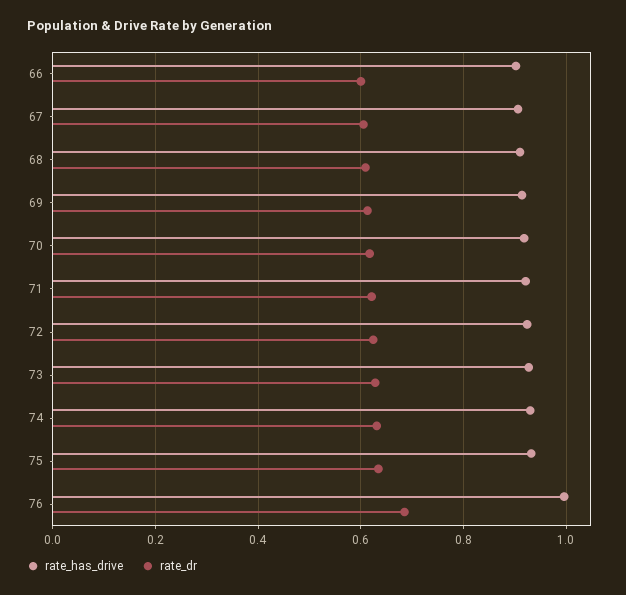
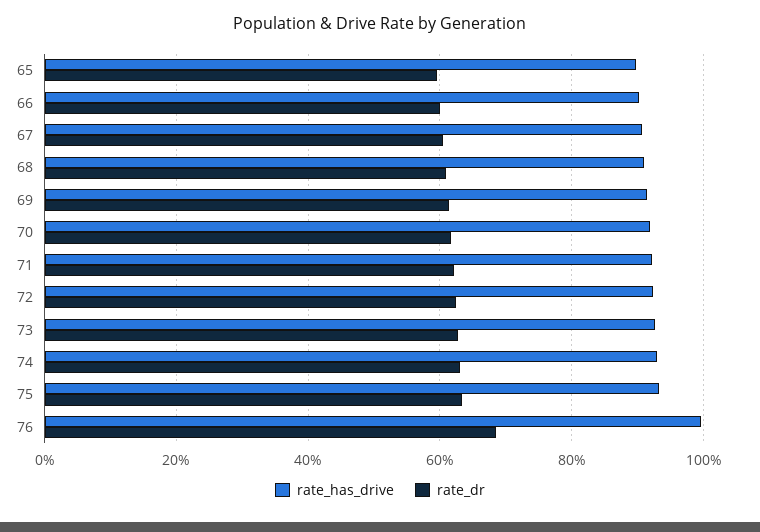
  {
    "rate_has_drive": {
      "66": 0.9,
      "67": 0.9,
      "68": 0.92,
      "69": 0.92,
      "70": 0.92,
      "71": 0.92,
      "72": 0.92,
      "73": 0.92,
      "74": 0.94,
      "75": 0.94,
-     "76": 1
+     "76": 1,
+     "65": 0.9
    },
    "rate_dr": {
      "66": 0.6,
      "67": 0.6,
      "68": 0.6,
      "69": 0.62,
      "70": 0.62,
      "71": 0.62,
      "72": 0.62,
      "73": 0.62,
      "74": 0.64,
      "75": 0.64,
-     "76": 0.68
+     "76": 0.68,
+     "65": 0.6
    }
  }

